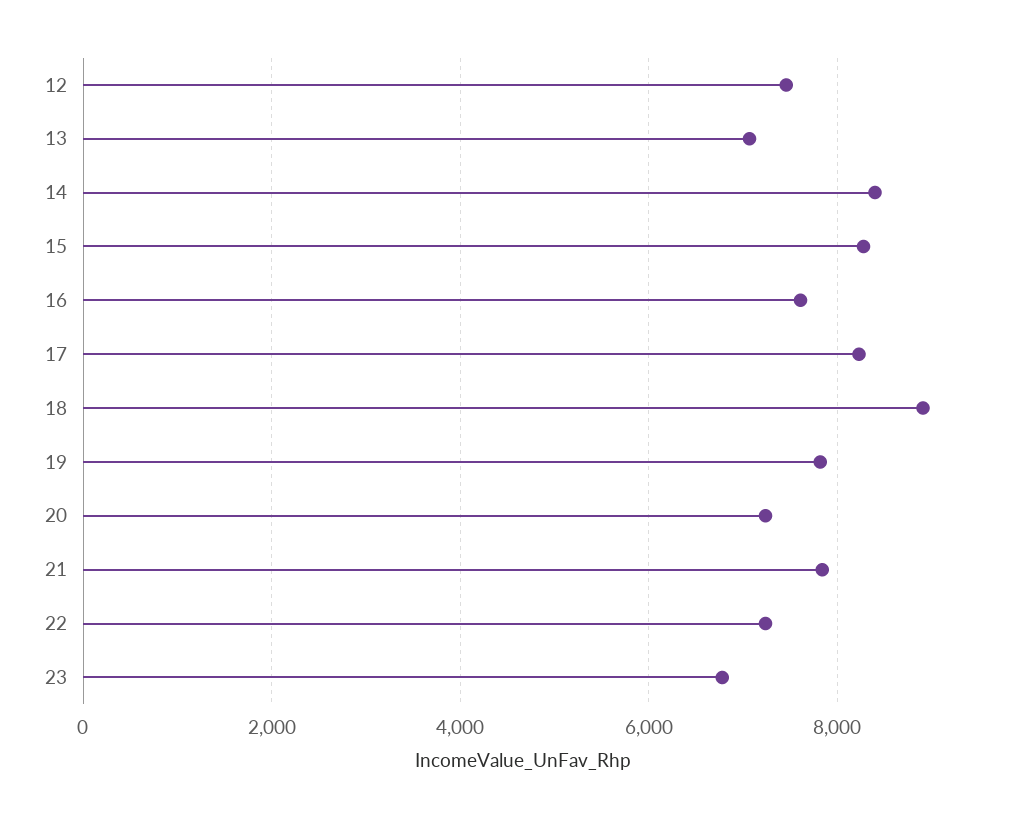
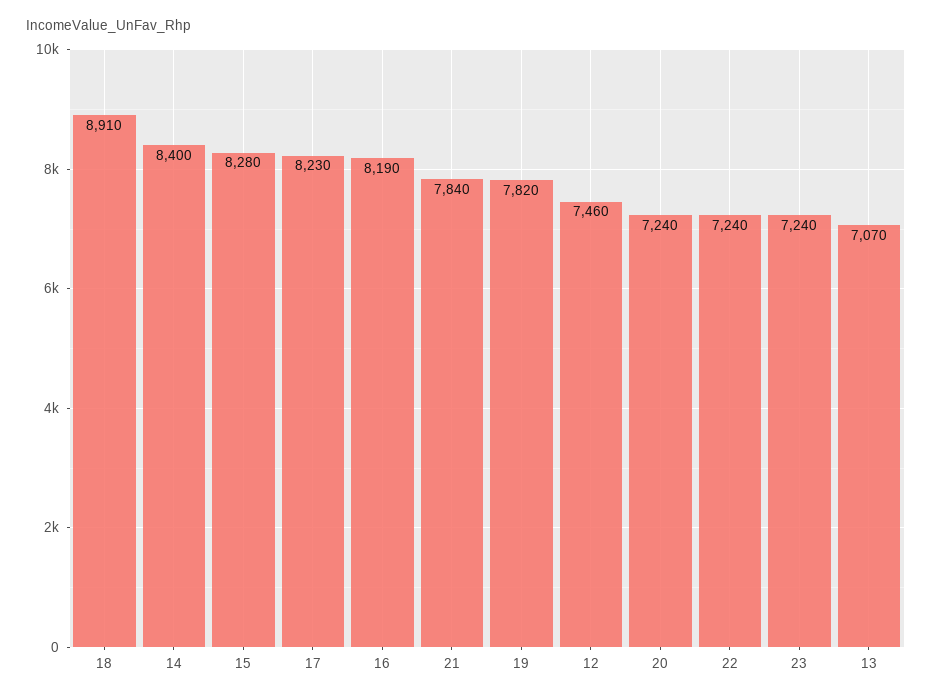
  {
    "12": 7460,
    "13": 7070,
    "14": 8400,
    "15": 8280,
-   "16": 7600,
+   "16": 8190,
    "17": 8230,
    "18": 8910,
    "19": 7820,
    "20": 7240,
    "21": 7840,
    "22": 7240,
-   "23": 6800
+   "23": 7240
  }

